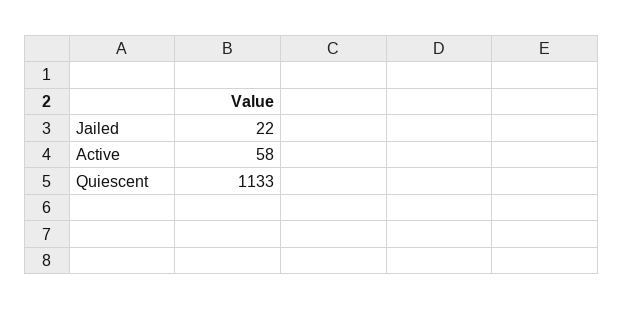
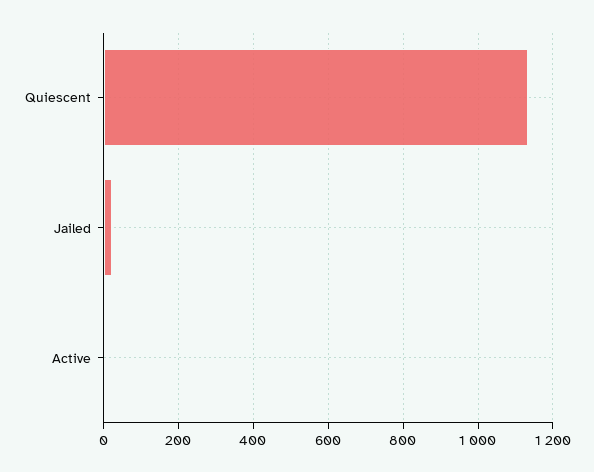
  {
    "Jailed": 22,
-   "Active": 58,
+   "Active": 0,
    "Quiescent": 1133
  }

